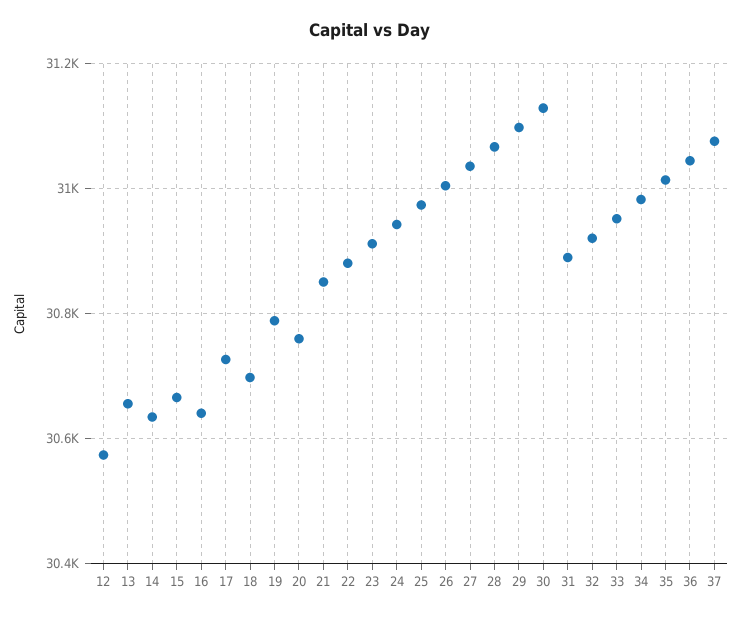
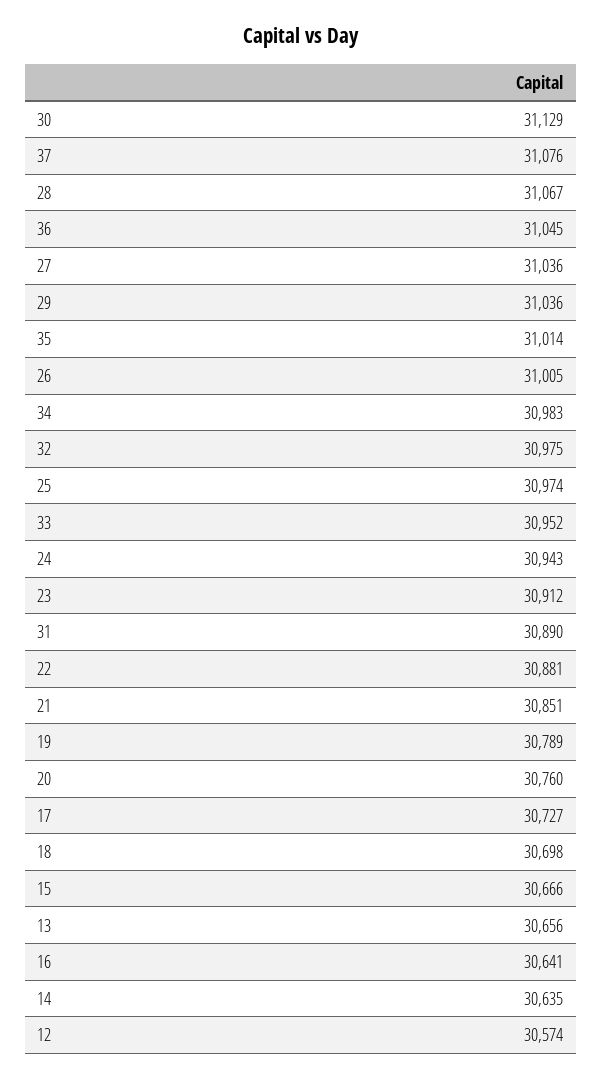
  {
    "12": 30574,
    "13": 30656,
    "14": 30635,
    "15": 30666,
    "16": 30641,
    "17": 30727,
    "18": 30698,
    "19": 30789,
    "20": 30760,
    "21": 30851,
    "22": 30881,
    "23": 30912,
    "24": 30943,
    "25": 30974,
    "26": 31005,
    "27": 31036,
    "28": 31067,
-   "29": 31100,
+   "29": 31036,
    "30": 31129,
    "31": 30890,
-   "32": 30920,
+   "32": 30975,
    "33": 30952,
    "34": 30983,
    "35": 31014,
    "36": 31045,
    "37": 31076
  }

